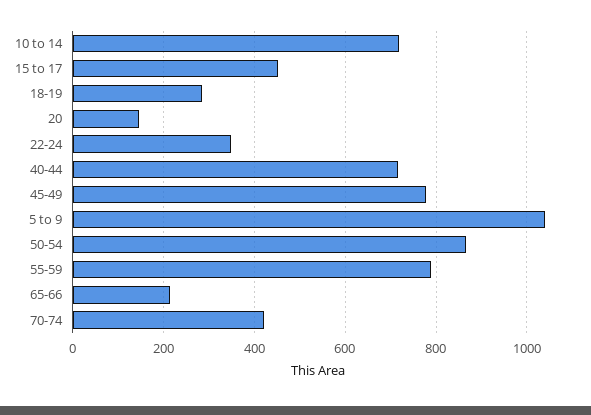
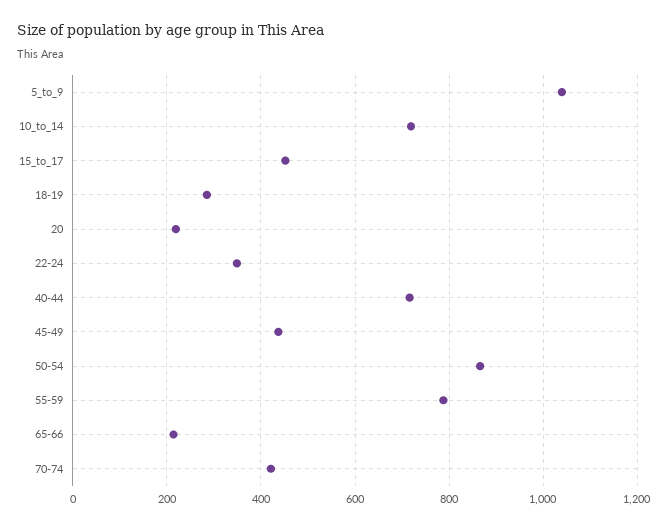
  {
    "10 to 14": 720,
    "15 to 17": 460,
    "18-19": 280,
-   "20": 140,
+   "20": 220,
    "22-24": 340,
    "40-44": 720,
-   "45-49": 780,
+   "45-49": 440,
    "5 to 9": 1040,
    "50-54": 860,
    "55-59": 780,
    "65-66": 220,
    "70-74": 420
  }

